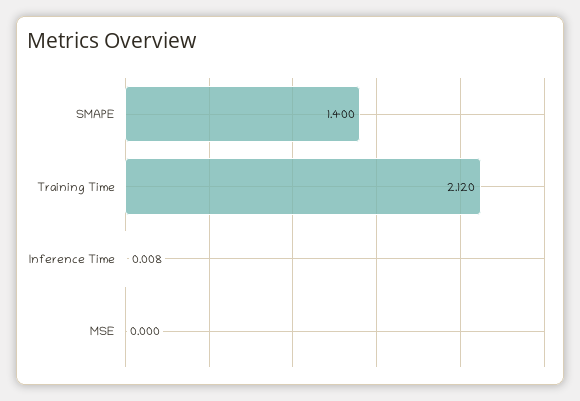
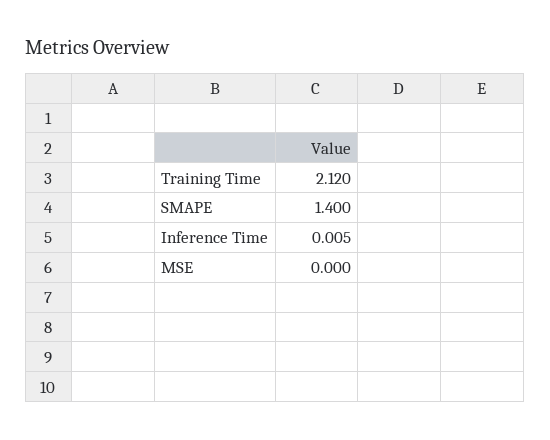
  {
    "SMAPE": 1.4,
    "Training Time": 2.12,
-   "Inference Time": 0.008,
+   "Inference Time": 0.005,
    "MSE": 0
  }

